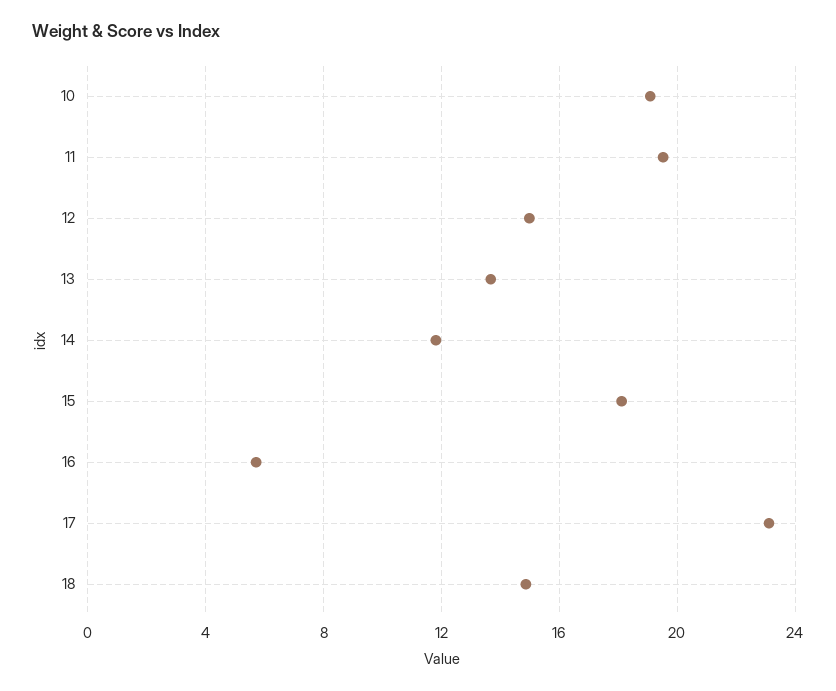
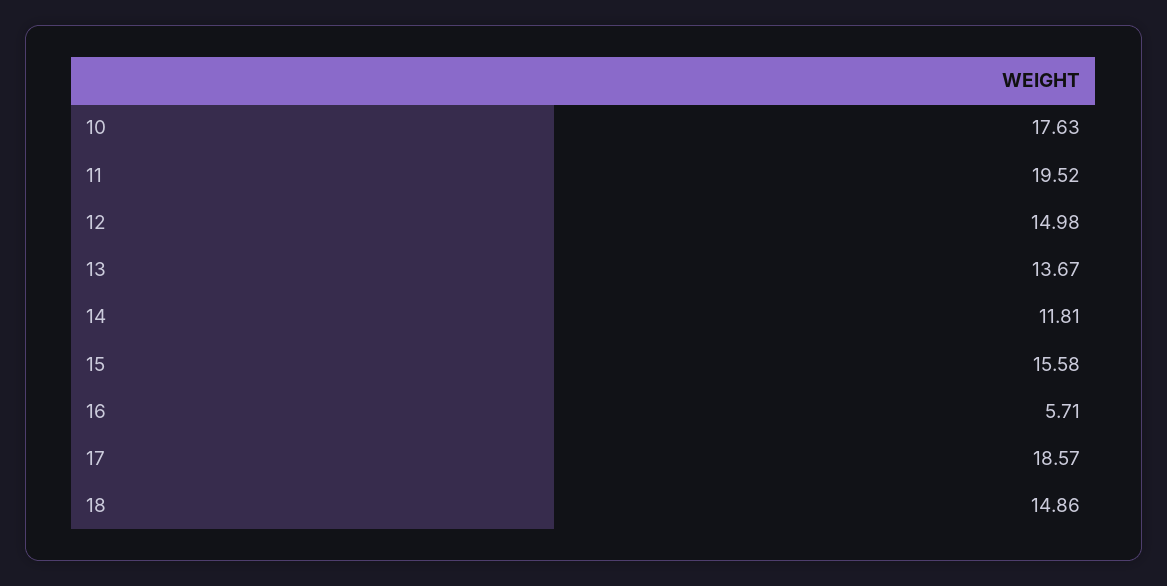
  {
-   "10": 19,
+   "10": 17.63,
    "11": 19.52,
    "12": 14.98,
    "13": 13.67,
    "14": 11.81,
-   "15": 18,
+   "15": 15.58,
    "16": 5.71,
-   "17": 23,
+   "17": 18.57,
    "18": 14.86
  }

